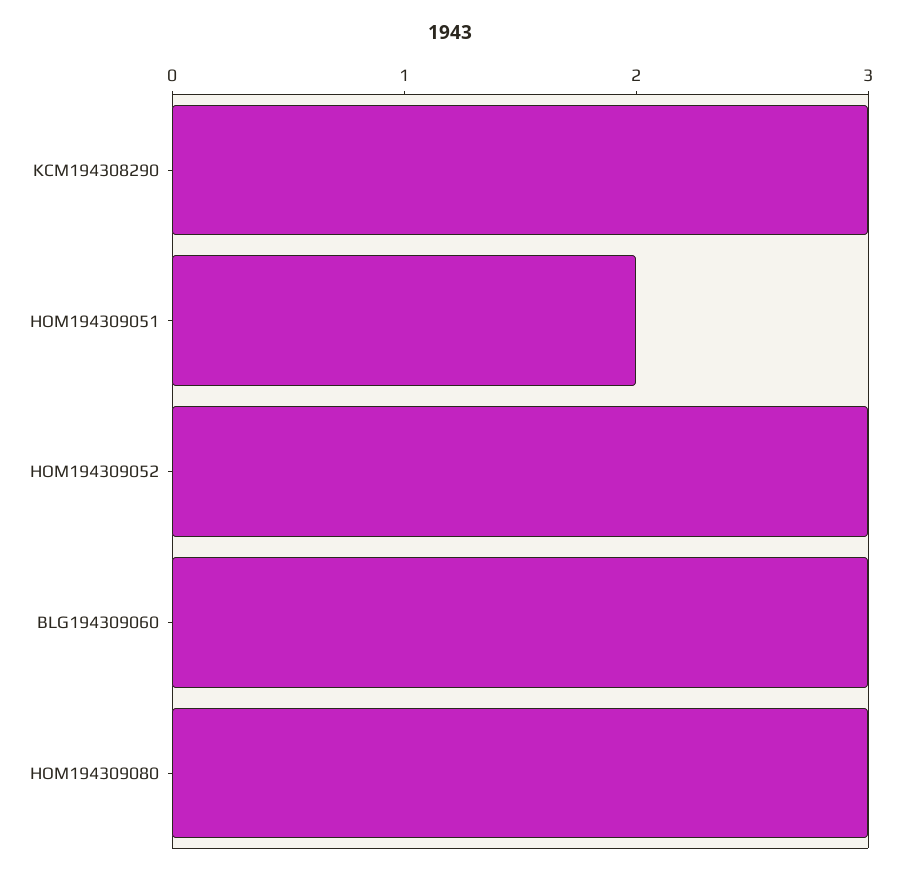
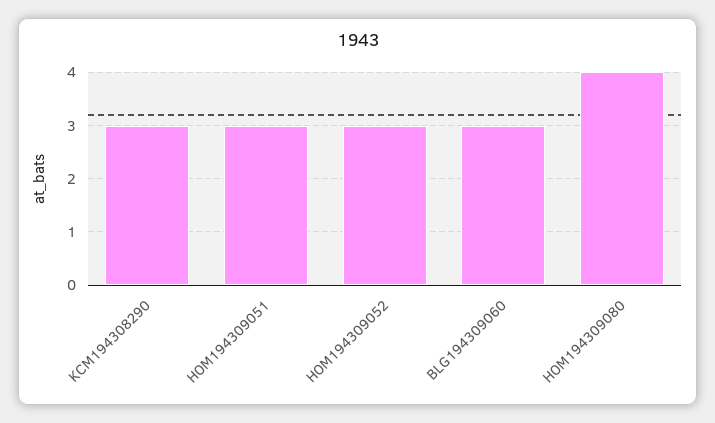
  {
    "KCM194308290": 3,
-   "HOM194309051": 2,
+   "HOM194309051": 3,
    "HOM194309052": 3,
    "BLG194309060": 3,
-   "HOM194309080": 3
+   "HOM194309080": 4
  }

